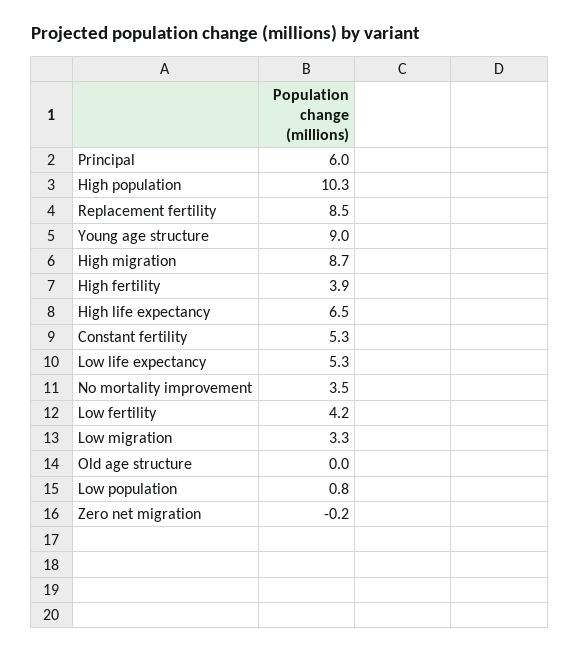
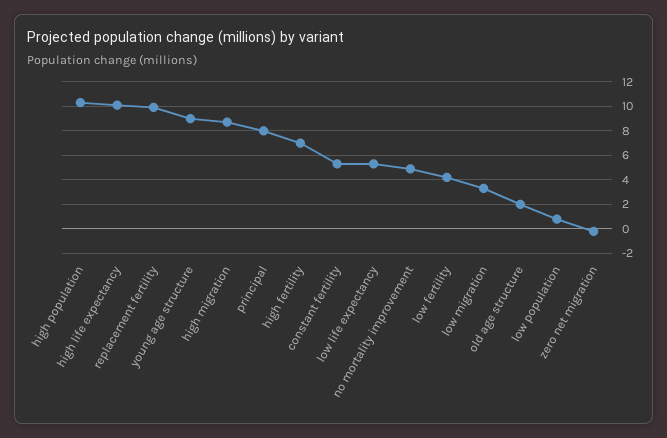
  {
-   "Principal": 6,
+   "Principal": 8,
    "High population": 10.3,
-   "Replacement fertility": 8.5,
+   "Replacement fertility": 10,
    "Young age structure": 9,
    "High migration": 8.7,
-   "High fertility": 3.9,
+   "High fertility": 7,
-   "High life expectancy": 6.5,
+   "High life expectancy": 10,
    "Constant fertility": 5.3,
    "Low life expectancy": 5.3,
-   "No mortality improvement": 3.5,
+   "No mortality improvement": 5,
    "Low fertility": 4.2,
    "Low migration": 3.3,
-   "Old age structure": 0,
+   "Old age structure": 2,
    "Low population": 0.8,
    "Zero net migration": -0.2
  }

